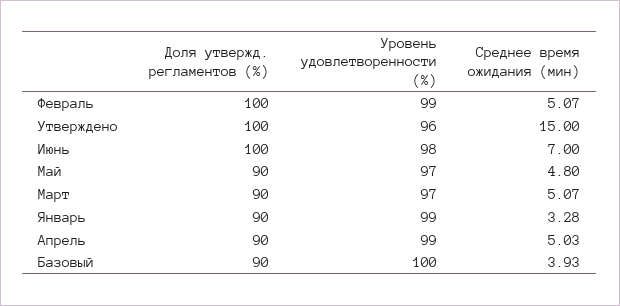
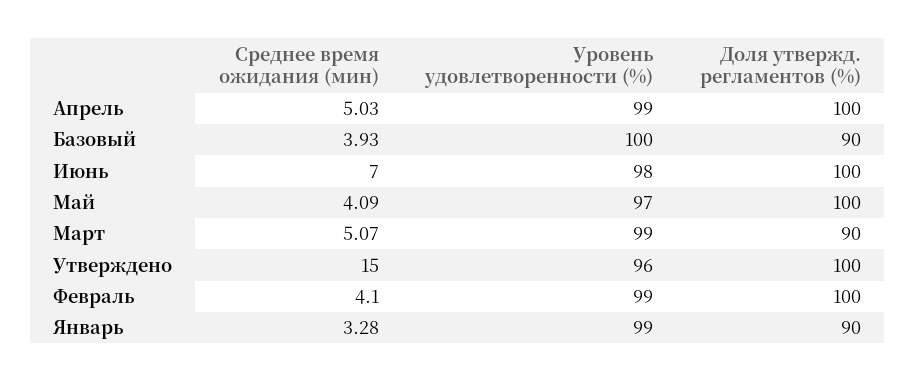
  {
    "Доля утвержд. регламентов (%)": {
      "Февраль": 100,
      "Утверждено": 100,
      "Июнь": 100,
-     "Май": 90,
+     "Май": 100,
      "Март": 90,
      "Январь": 90,
-     "Апрель": 90,
+     "Апрель": 100,
      "Базовый": 90
    },
    "Уровень удовлетворенности (%)": {
      "Февраль": 99,
      "Утверждено": 96,
      "Июнь": 98,
      "Май": 97,
-     "Март": 97,
+     "Март": 99,
      "Январь": 99,
      "Апрель": 99,
      "Базовый": 100
    },
    "Среднее время ожидания (мин)": {
-     "Февраль": 5.07,
+     "Февраль": 4.1,
      "Утверждено": 15,
      "Июнь": 7,
-     "Май": 4.8,
+     "Май": 4.09,
      "Март": 5.07,
      "Январь": 3.28,
      "Апрель": 5.03,
      "Базовый": 3.93
    }
  }

